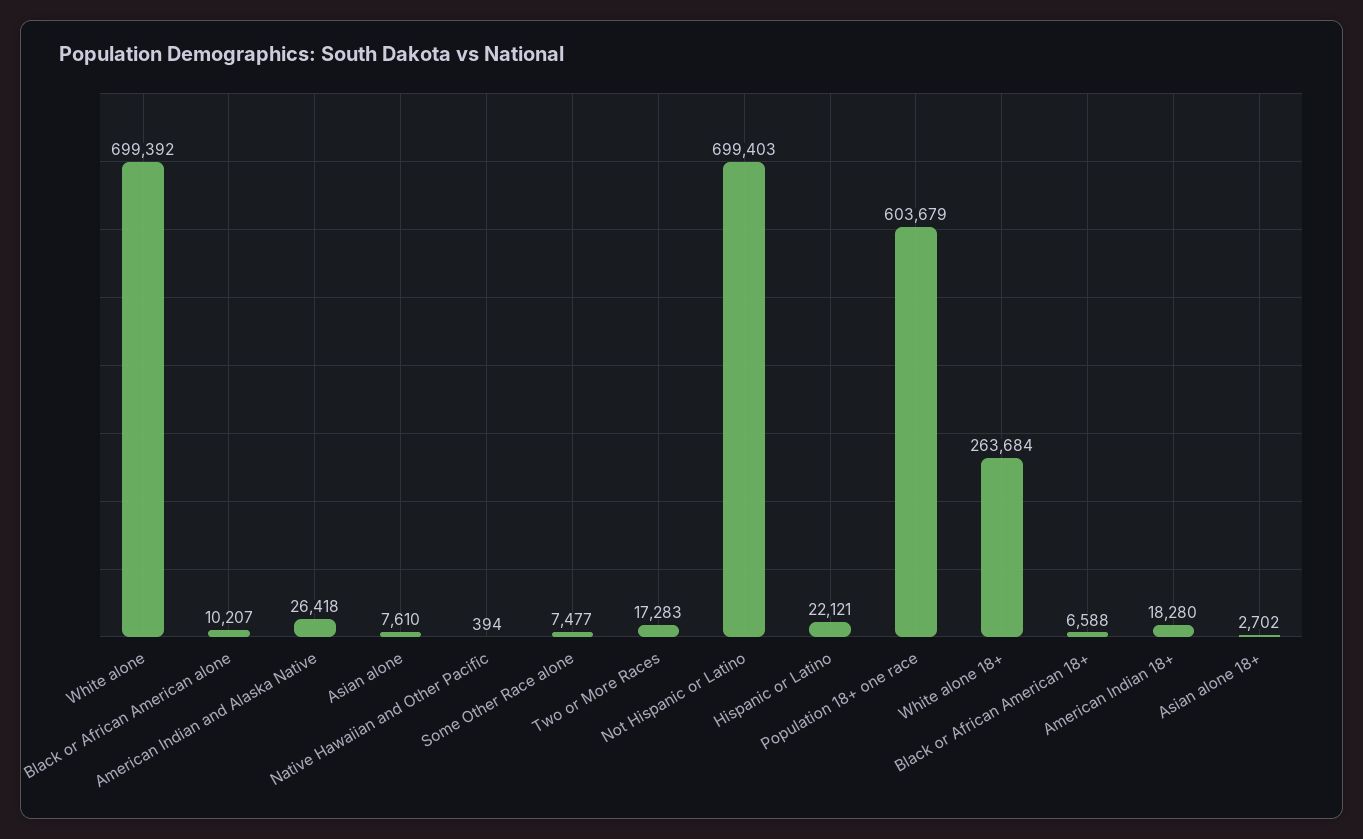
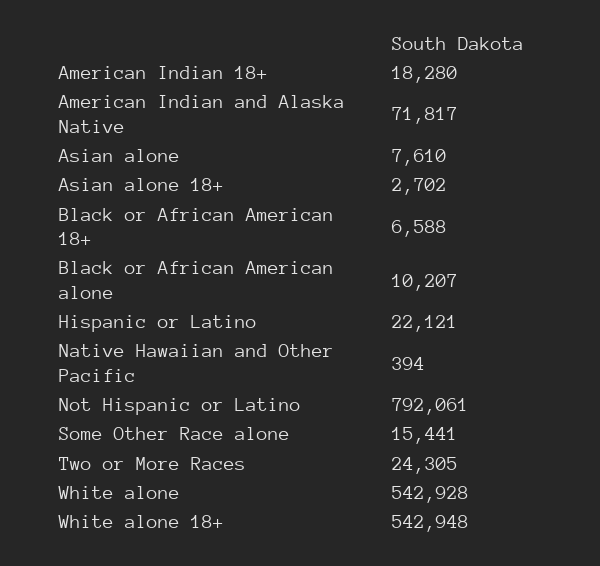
  {
-   "White alone": 699392,
+   "White alone": 542928,
    "Black or African American alone": 10207,
-   "American Indian and Alaska Native": 26418,
+   "American Indian and Alaska Native": 71817,
    "Asian alone": 7610,
    "Native Hawaiian and Other Pacific": 394,
-   "Some Other Race alone": 7477,
+   "Some Other Race alone": 15441,
-   "Two or More Races": 17283,
+   "Two or More Races": 24305,
-   "Not Hispanic or Latino": 699403,
+   "Not Hispanic or Latino": 792061,
    "Hispanic or Latino": 22121,
-   "Population 18+ one race": 603679,
-   "White alone 18+": 263684,
+   "White alone 18+": 542948,
    "Black or African American 18+": 6588,
    "American Indian 18+": 18280,
    "Asian alone 18+": 2702
  }

